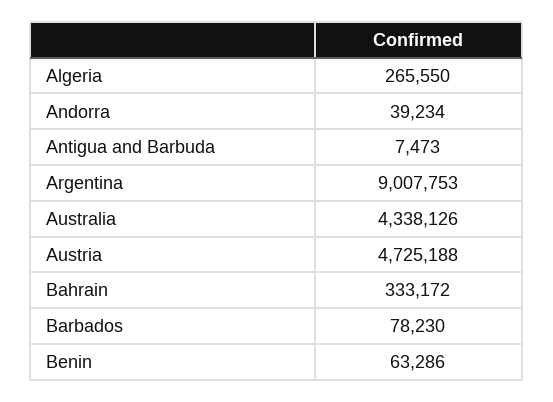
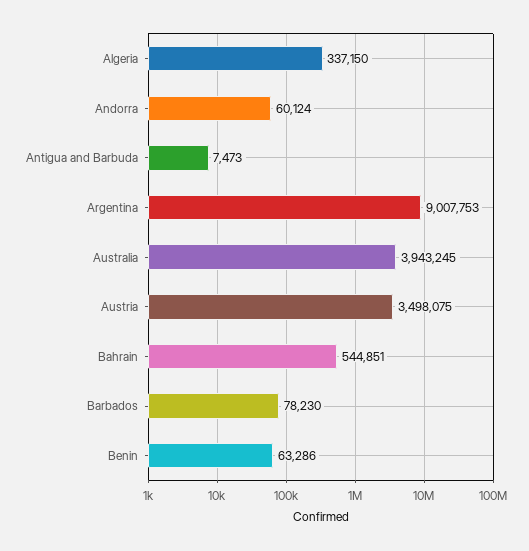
  {
-   "Algeria": 265550,
+   "Algeria": 337150,
-   "Andorra": 39234,
+   "Andorra": 60124,
    "Antigua and Barbuda": 7473,
    "Argentina": 9007753,
-   "Australia": 4338126,
+   "Australia": 3943245,
-   "Austria": 4725188,
+   "Austria": 3498075,
-   "Bahrain": 333172,
+   "Bahrain": 544851,
    "Barbados": 78230,
    "Benin": 63286
  }

